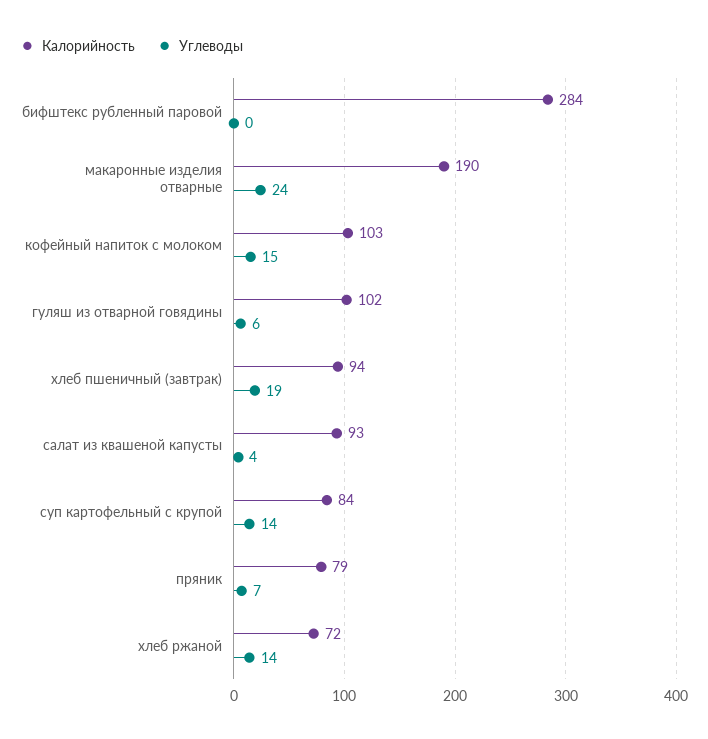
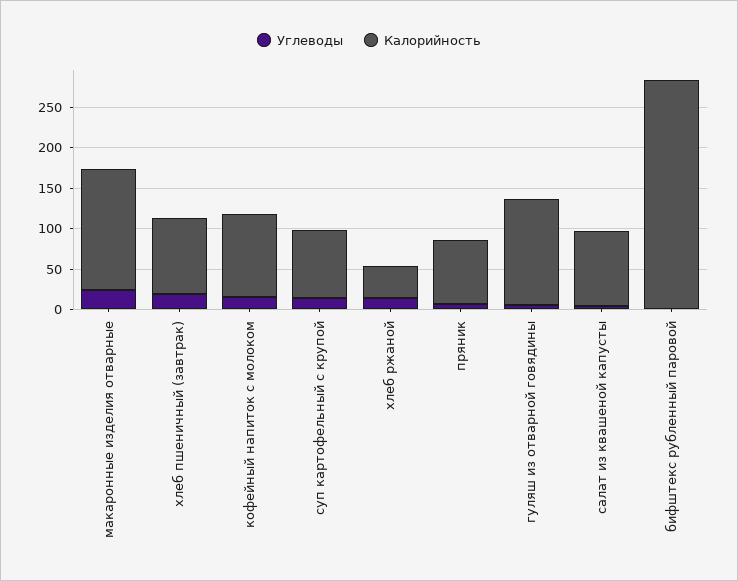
  {
    "Калорийность": {
      "бифштекс рубленный паровой": 284,
-     "макаронные изделия отварные": 190,
+     "макаронные изделия отварные": 150,
      "кофейный напиток с молоком": 103,
-     "гуляш из отварной говядины": 102,
+     "гуляш из отварной говядины": 130,
      "хлеб пшеничный (завтрак)": 94,
      "салат из квашеной капусты": 93,
      "суп картофельный с крупой": 84,
      "пряник": 79,
-     "хлеб ржаной": 72
+     "хлеб ржаной": 40
    },
    "Углеводы": {
      "бифштекс рубленный паровой": 0,
      "макаронные изделия отварные": 24,
      "кофейный напиток с молоком": 15,
      "гуляш из отварной говядины": 6,
      "хлеб пшеничный (завтрак)": 19,
      "салат из квашеной капусты": 4,
      "суп картофельный с крупой": 14,
      "пряник": 7,
      "хлеб ржаной": 14
    }
  }

